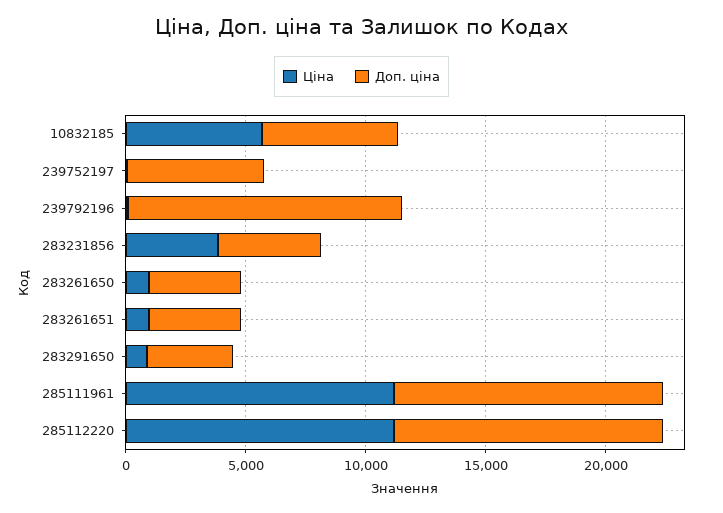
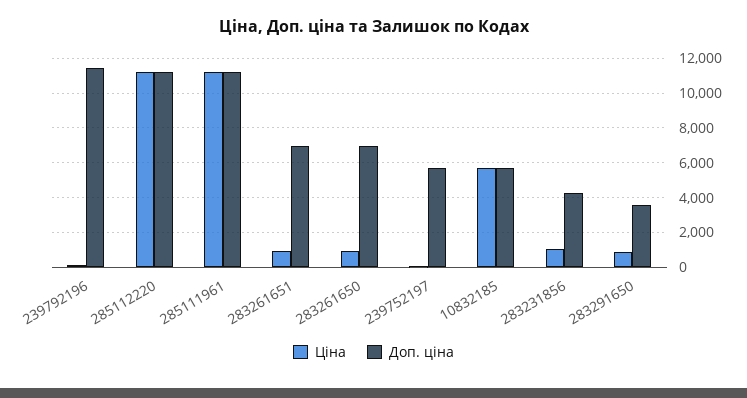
  {
    "Ціна": {
      "10832185": 5500,
      "239752197": 0,
      "239792196": 0,
-     "283231856": 4000,
+     "283231856": 1000,
      "283261650": 1000,
      "283261651": 1000,
      "283291650": 1000,
      "285111961": 11000,
      "285112220": 11000
    },
    "Доп. ціна": {
      "10832185": 5500,
      "239752197": 5500,
      "239792196": 11500,
      "283231856": 4500,
-     "283261650": 4000,
+     "283261650": 7000,
-     "283261651": 4000,
+     "283261651": 7000,
      "283291650": 3500,
      "285111961": 11000,
      "285112220": 11000
    }
  }

